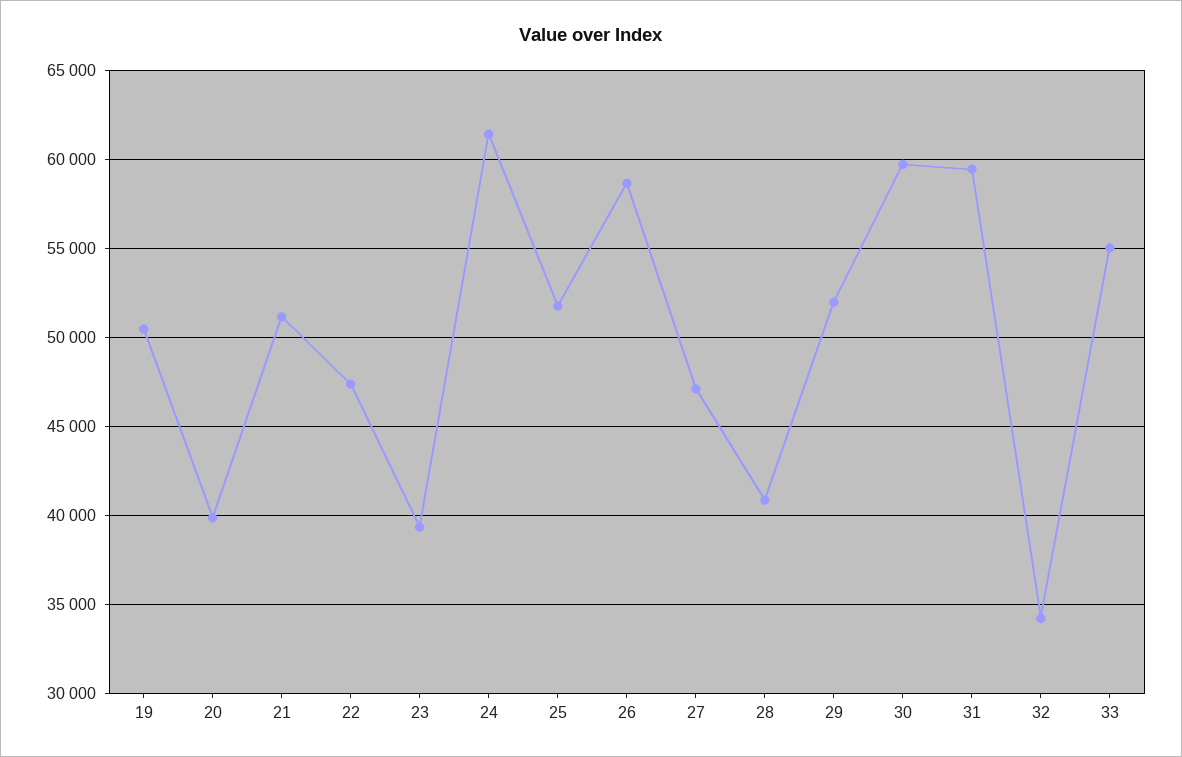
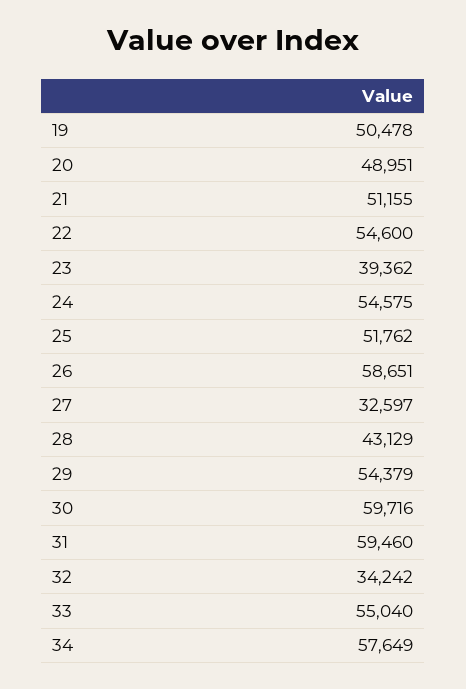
  {
    "19": 50478,
-   "20": 40000,
+   "20": 48951,
    "21": 51155,
-   "22": 47500,
+   "22": 54600,
    "23": 39362,
-   "24": 61500,
+   "24": 54575,
    "25": 51762,
    "26": 58651,
-   "27": 47000,
+   "27": 32597,
-   "28": 41000,
+   "28": 43129,
-   "29": 52000,
+   "29": 54379,
    "30": 59716,
    "31": 59460,
    "32": 34242,
-   "33": 55040
+   "33": 55040,
+   "34": 57649
  }

